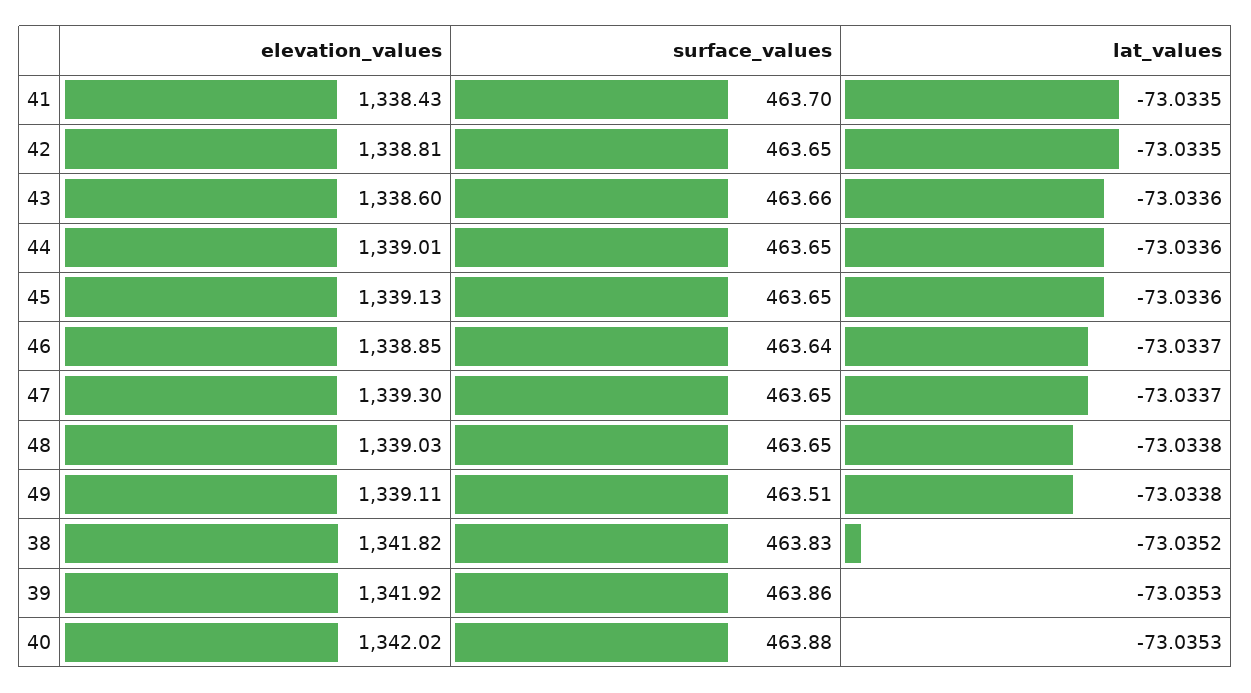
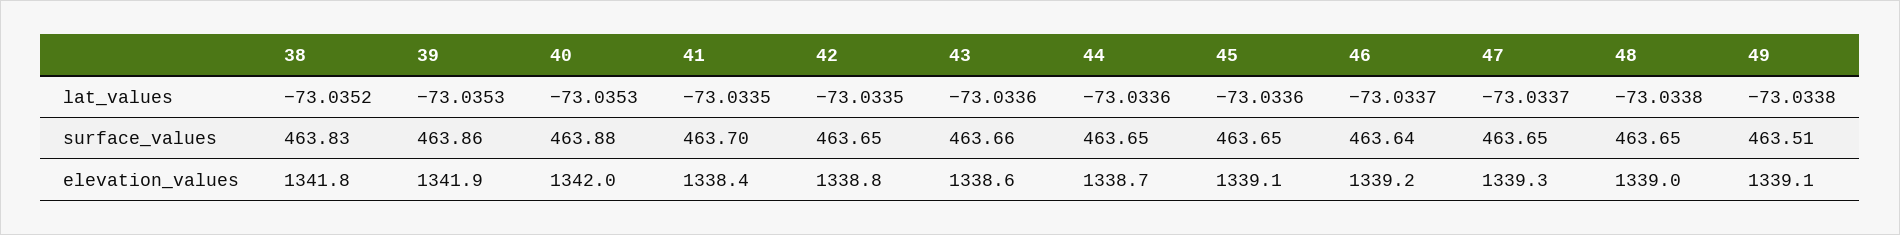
  {
    "elevation_values": {
      "41": 1338.43,
      "42": 1338.81,
      "43": 1338.6,
-     "44": 1339.01,
+     "44": 1338.7,
      "45": 1339.13,
-     "46": 1338.85,
+     "46": 1339.2,
      "47": 1339.3,
      "48": 1339.03,
      "49": 1339.11,
      "38": 1341.82,
      "39": 1341.92,
      "40": 1342.02
    },
    "surface_values": {
      "41": 463.7,
      "42": 463.65,
      "43": 463.66,
      "44": 463.65,
      "45": 463.65,
      "46": 463.64,
      "47": 463.65,
      "48": 463.65,
      "49": 463.51,
      "38": 463.83,
      "39": 463.86,
      "40": 463.88
    },
    "lat_values": {
      "41": -73.0335,
      "42": -73.0335,
      "43": -73.0336,
      "44": -73.0336,
      "45": -73.0336,
      "46": -73.0337,
      "47": -73.0337,
      "48": -73.0338,
      "49": -73.0338,
      "38": -73.0352,
      "39": -73.0353,
      "40": -73.0353
    }
  }

